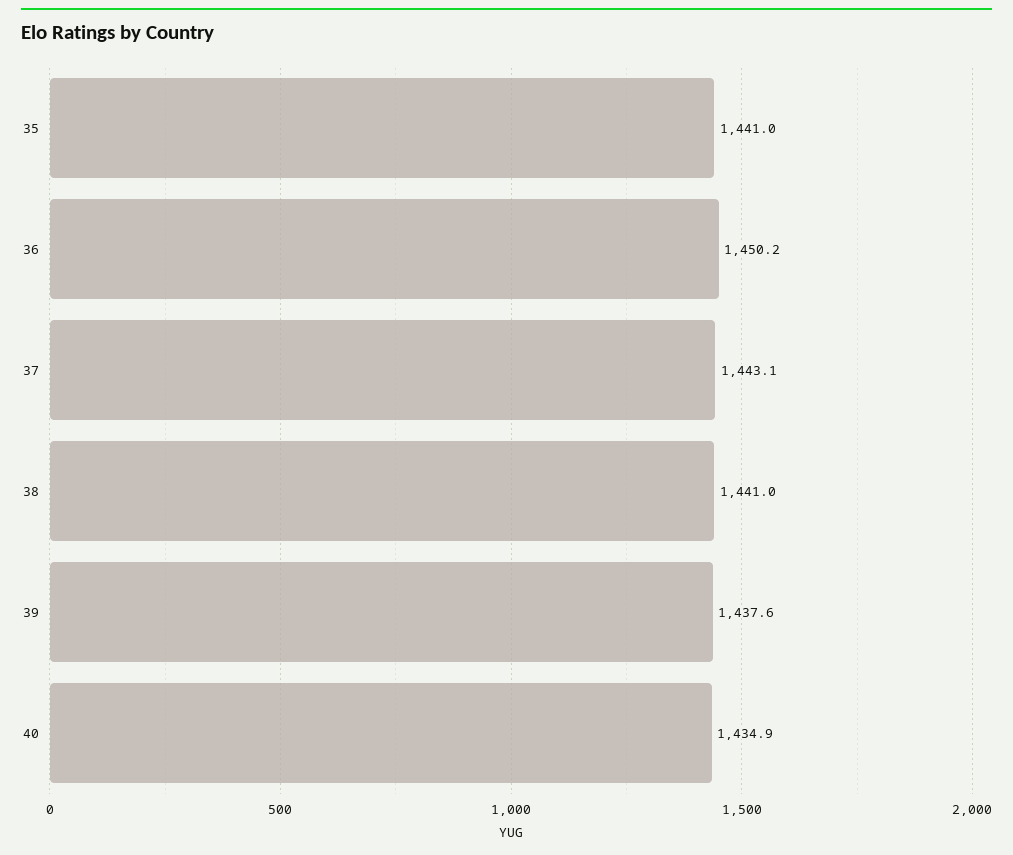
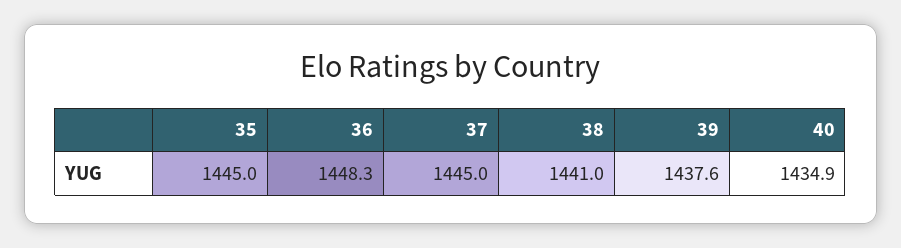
  {
-   "35": 1441,
+   "35": 1445,
-   "36": 1450.2,
+   "36": 1448.3,
-   "37": 1443.1,
+   "37": 1445,
    "38": 1441,
    "39": 1437.6,
    "40": 1434.9
  }

